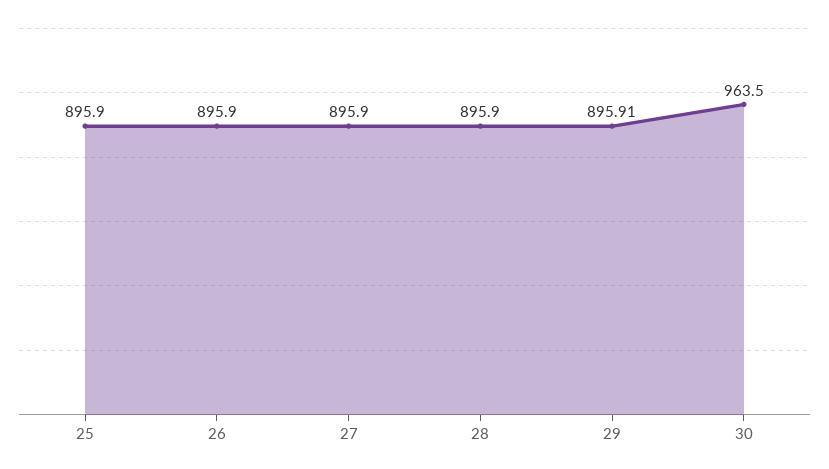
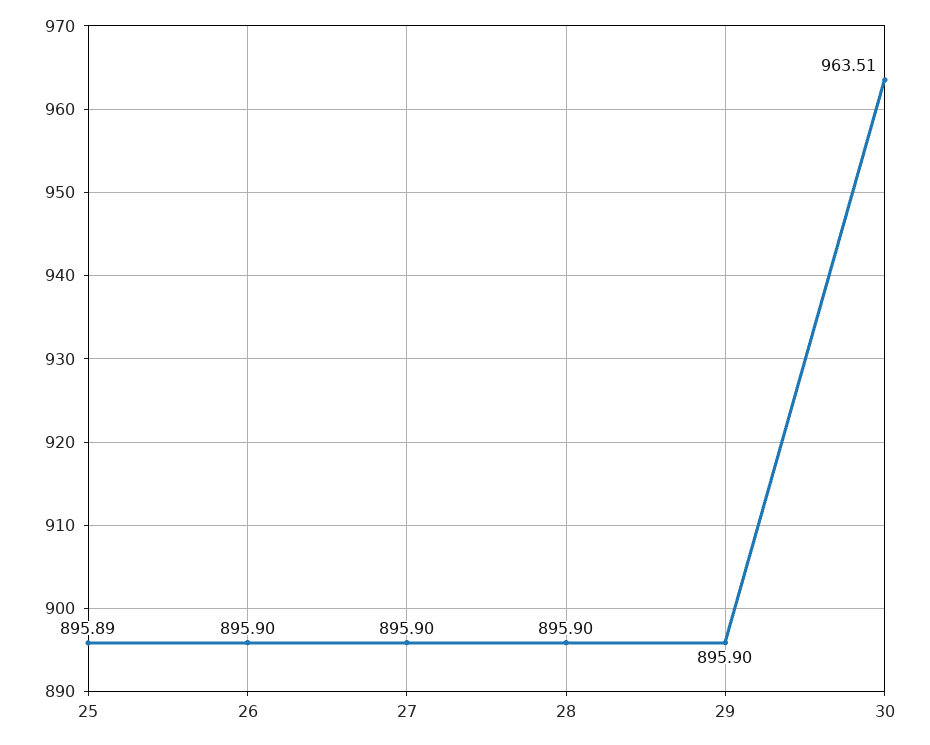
  {
-   "25": 895.9,
+   "25": 895.89,
    "26": 895.9,
    "27": 895.9,
    "28": 895.9,
-   "29": 895.91,
+   "29": 895.9,
-   "30": 963.5
+   "30": 963.51
  }

